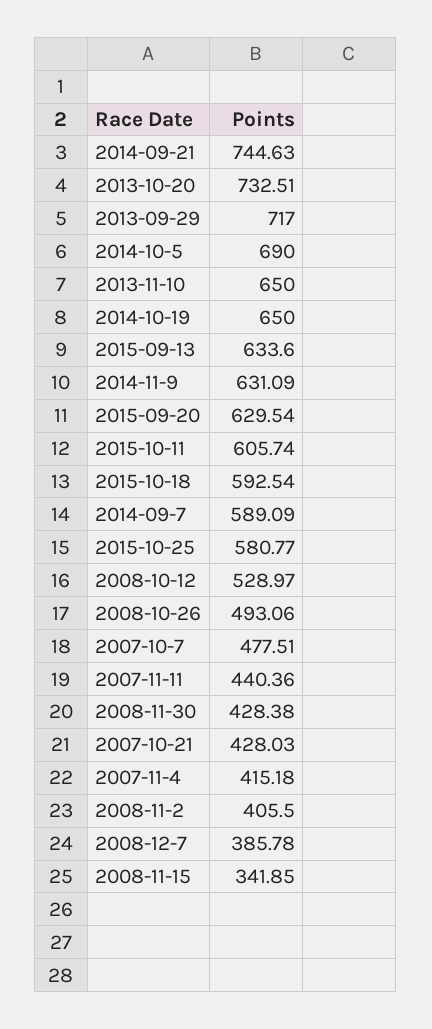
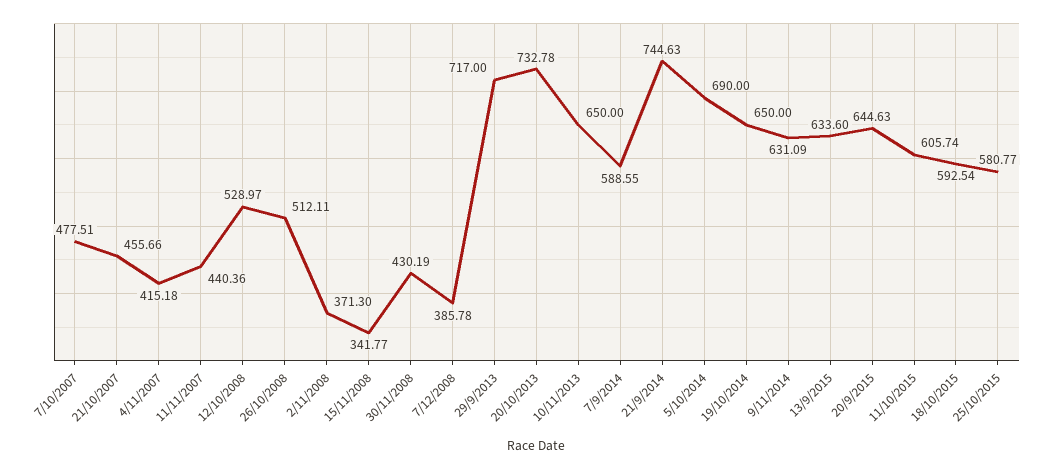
  {
    "2014-09-21": 744.63,
-   "2013-10-20": 732.51,
+   "2013-10-20": 732.78,
    "2013-09-29": 717,
    "2014-10-5": 690,
    "2013-11-10": 650,
    "2014-10-19": 650,
    "2015-09-13": 633.6,
    "2014-11-9": 631.09,
-   "2015-09-20": 629.54,
+   "2015-09-20": 644.63,
    "2015-10-11": 605.74,
    "2015-10-18": 592.54,
-   "2014-09-7": 589.09,
+   "2014-09-7": 588.55,
    "2015-10-25": 580.77,
    "2008-10-12": 528.97,
-   "2008-10-26": 493.06,
+   "2008-10-26": 512.11,
    "2007-10-7": 477.51,
    "2007-11-11": 440.36,
-   "2008-11-30": 428.38,
+   "2008-11-30": 430.19,
-   "2007-10-21": 428.03,
+   "2007-10-21": 455.66,
    "2007-11-4": 415.18,
-   "2008-11-2": 405.5,
+   "2008-11-2": 371.3,
    "2008-12-7": 385.78,
-   "2008-11-15": 341.85
+   "2008-11-15": 341.77
  }

